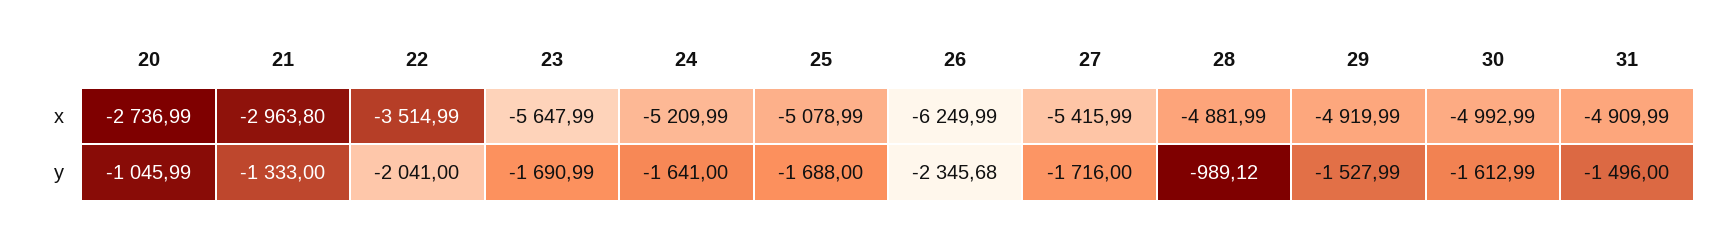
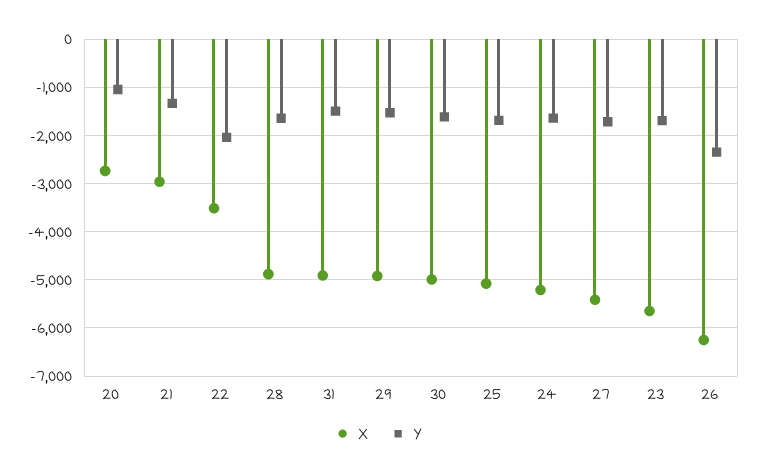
  {
    "x": {
      "20": -2736.99,
      "21": -2963.8,
      "22": -3514.99,
      "23": -5647.99,
      "24": -5209.99,
      "25": -5078.99,
      "26": -6249.99,
      "27": -5415.99,
      "28": -4881.99,
      "29": -4919.99,
      "30": -4992.99,
      "31": -4909.99
    },
    "y": {
      "20": -1045.99,
      "21": -1333,
      "22": -2041,
      "23": -1690.99,
      "24": -1641,
      "25": -1688,
      "26": -2345.68,
      "27": -1716,
-     "28": -989.12,
+     "28": -1600,
      "29": -1527.99,
      "30": -1612.99,
      "31": -1496
    }
  }

